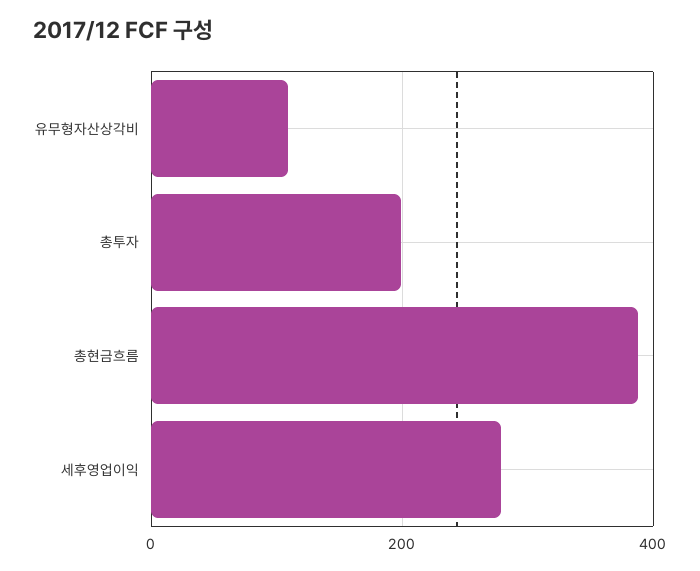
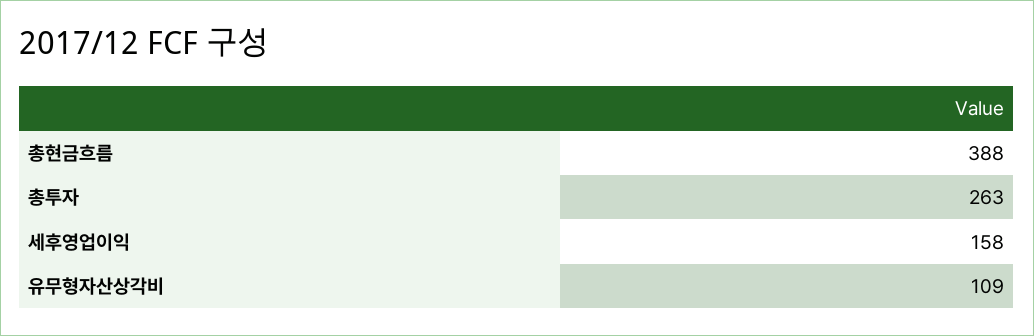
  {
    "유무형자산상각비": 109,
-   "총투자": 200,
+   "총투자": 263,
    "총현금흐름": 388,
-   "세후영업이익": 280
+   "세후영업이익": 158
  }

